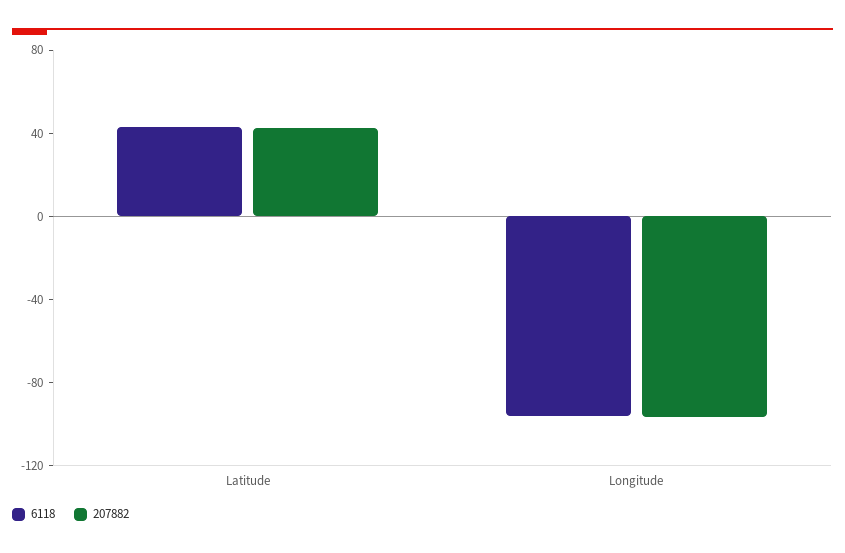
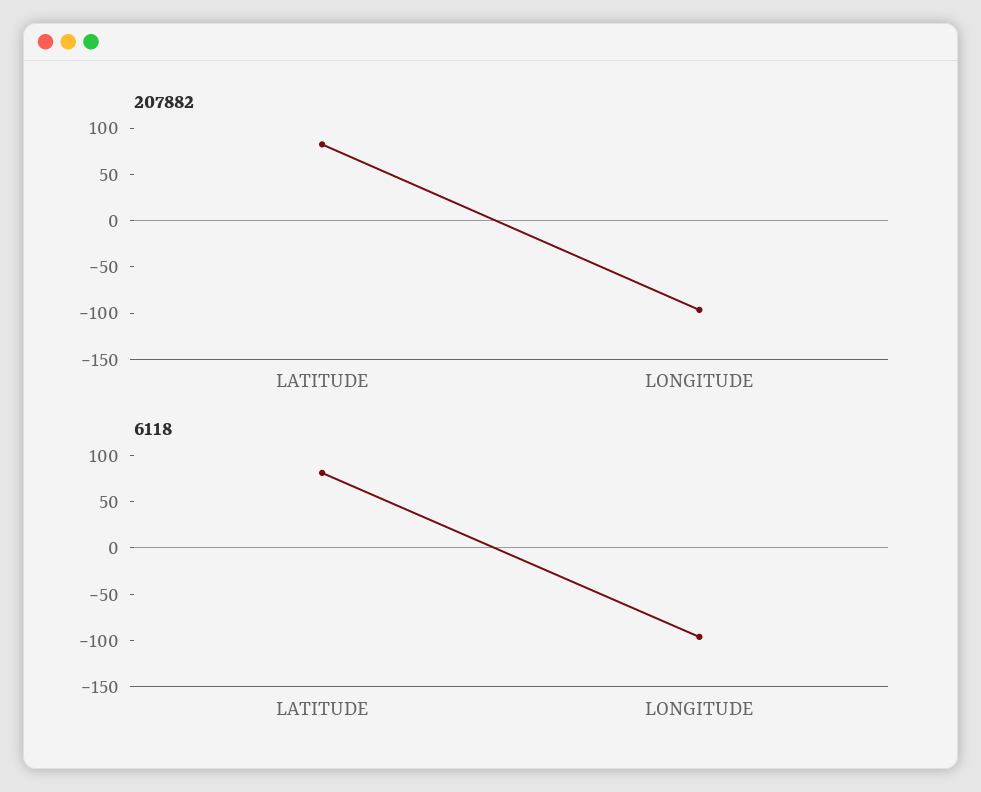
  {
    "6118": {
-     "Latitude": 40,
+     "Latitude": 80,
      "Longitude": -100
    },
    "207882": {
-     "Latitude": 40,
+     "Latitude": 80,
      "Longitude": -100
    }
  }

